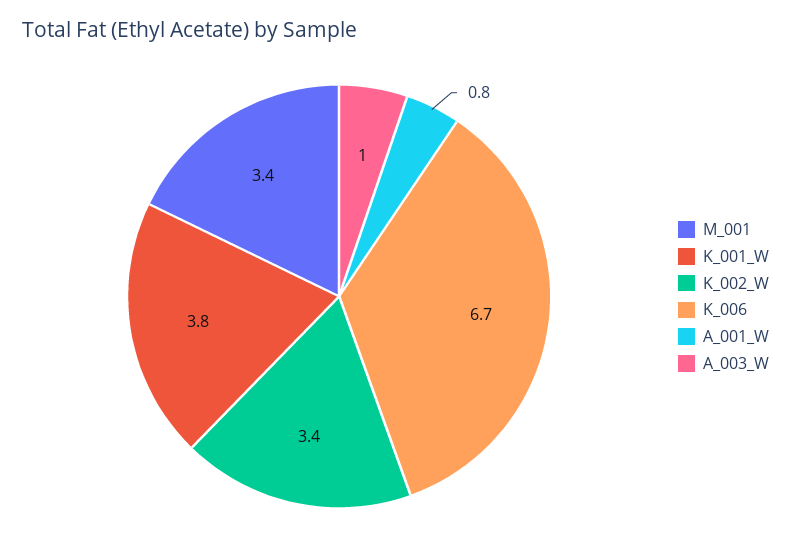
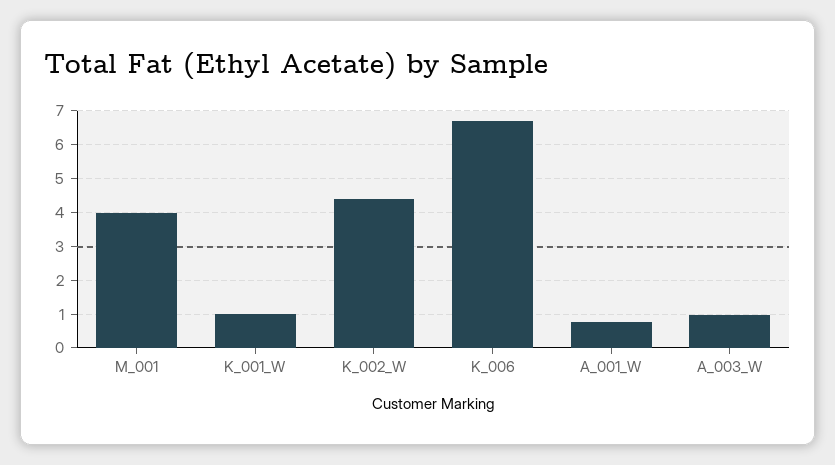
  {
-   "M_001": 3.4,
+   "M_001": 4,
-   "K_001_W": 3.8,
+   "K_001_W": 1,
-   "K_002_W": 3.4,
+   "K_002_W": 4.4,
    "K_006": 6.7,
    "A_001_W": 0.8,
    "A_003_W": 1
  }

